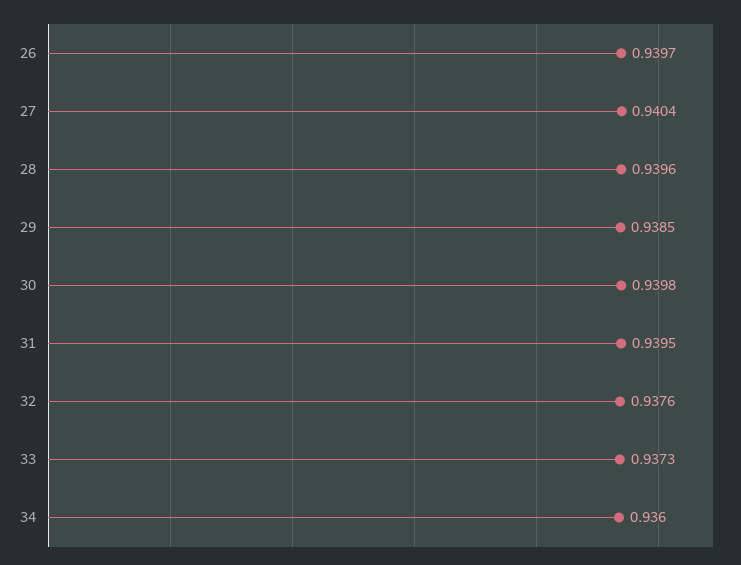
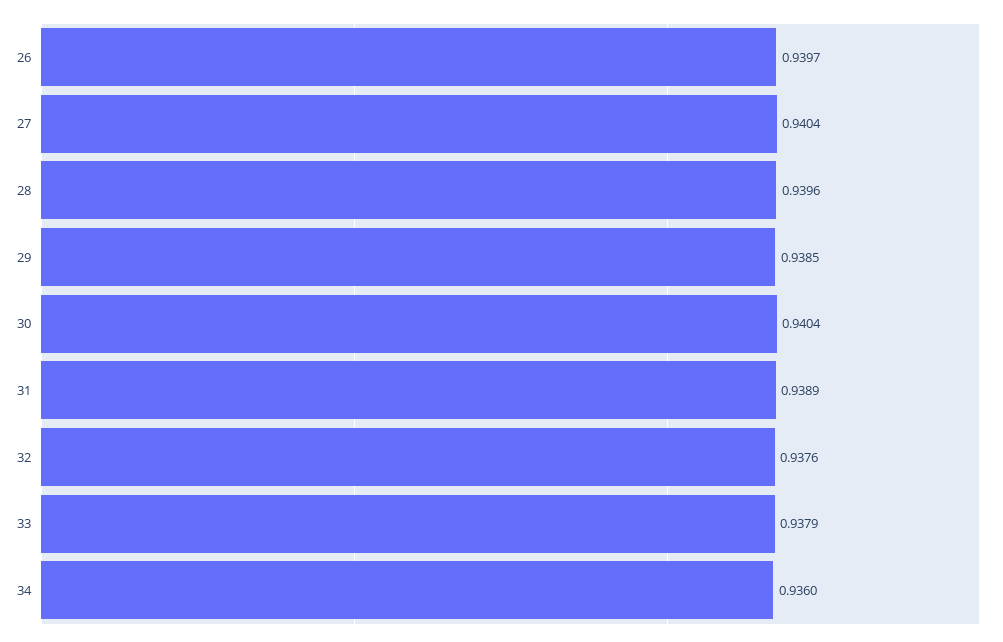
  {
    "26": 0.9397,
    "27": 0.9404,
    "28": 0.9396,
    "29": 0.9385,
-   "30": 0.9398,
+   "30": 0.9404,
-   "31": 0.9395,
+   "31": 0.9389,
    "32": 0.9376,
-   "33": 0.9373,
+   "33": 0.9379,
    "34": 0.936
  }

